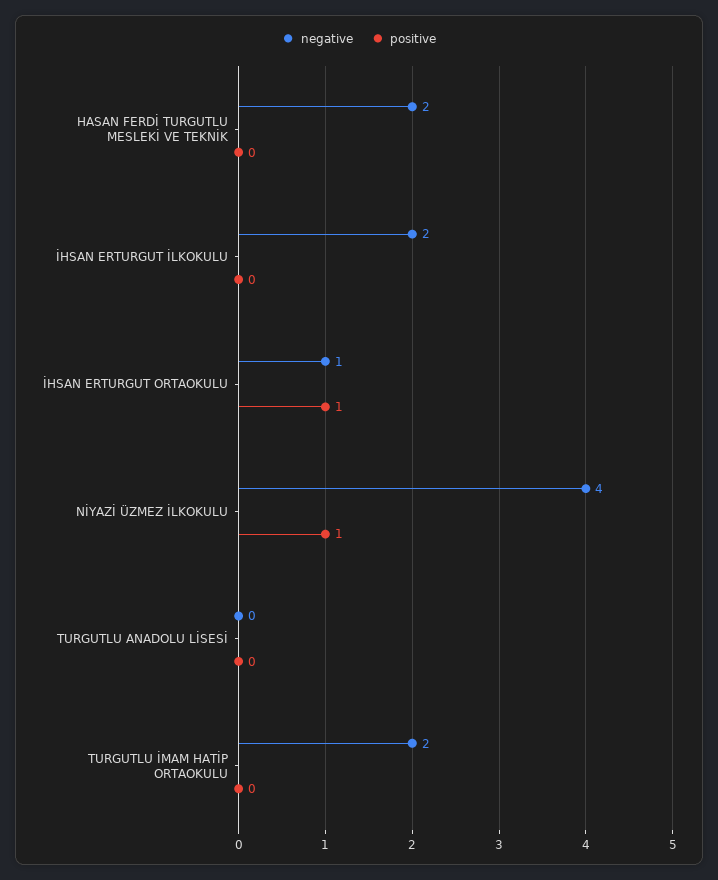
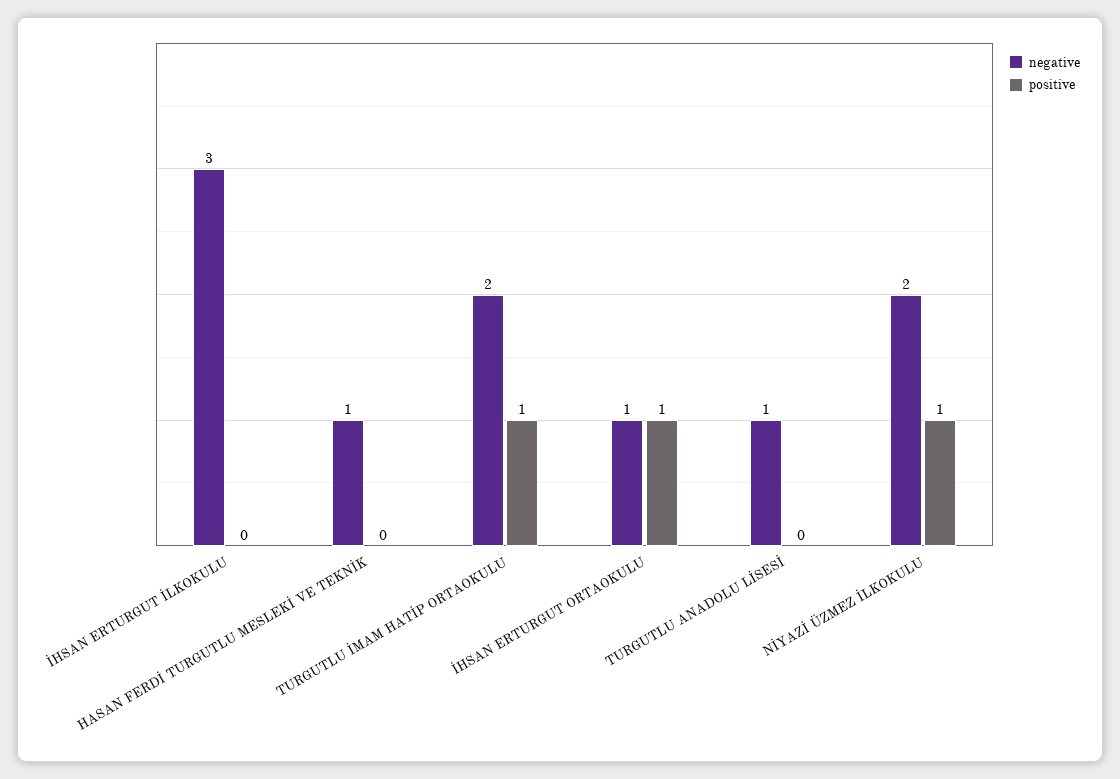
  {
    "negative": {
-     "HASAN FERDİ TURGUTLU MESLEKİ VE TEKNİK": 2,
+     "HASAN FERDİ TURGUTLU MESLEKİ VE TEKNİK": 1,
-     "İHSAN ERTURGUT İLKOKULU": 2,
+     "İHSAN ERTURGUT İLKOKULU": 3,
      "İHSAN ERTURGUT ORTAOKULU": 1,
-     "NİYAZİ ÜZMEZ İLKOKULU": 4,
+     "NİYAZİ ÜZMEZ İLKOKULU": 2,
-     "TURGUTLU ANADOLU LİSESİ": 0,
+     "TURGUTLU ANADOLU LİSESİ": 1,
      "TURGUTLU İMAM HATİP ORTAOKULU": 2
    },
    "positive": {
      "HASAN FERDİ TURGUTLU MESLEKİ VE TEKNİK": 0,
      "İHSAN ERTURGUT İLKOKULU": 0,
      "İHSAN ERTURGUT ORTAOKULU": 1,
      "NİYAZİ ÜZMEZ İLKOKULU": 1,
      "TURGUTLU ANADOLU LİSESİ": 0,
-     "TURGUTLU İMAM HATİP ORTAOKULU": 0
+     "TURGUTLU İMAM HATİP ORTAOKULU": 1
    }
  }

